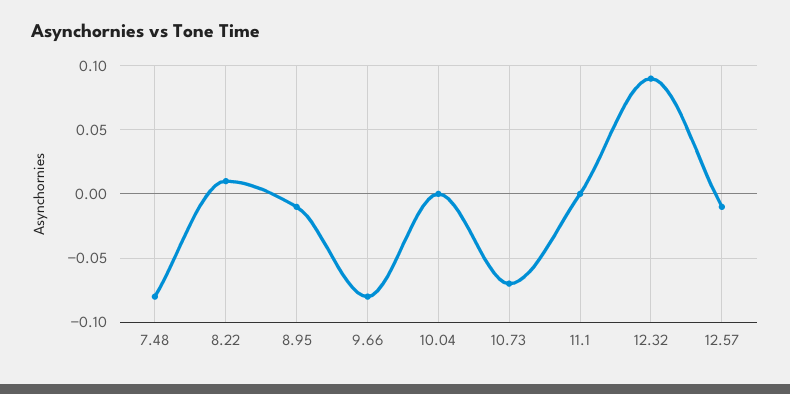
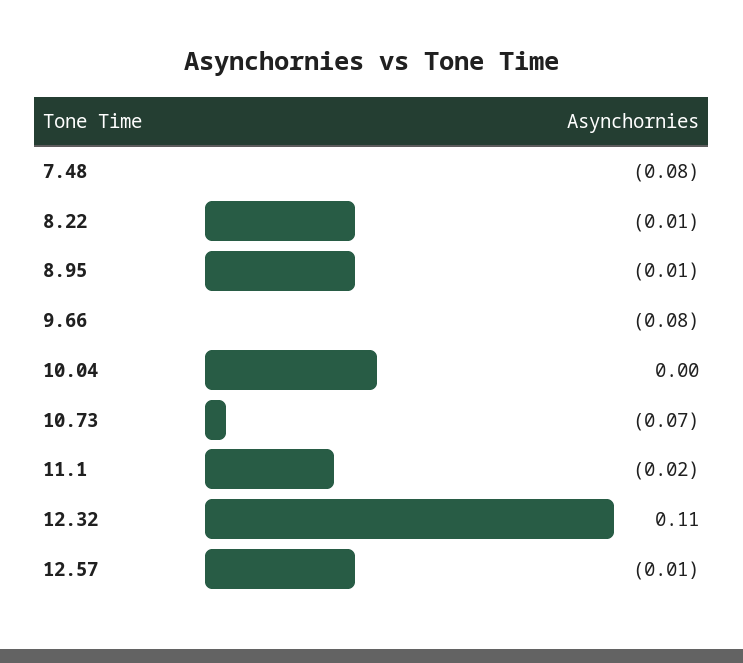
  {
    "7.48": -0.08,
-   "8.22": 0.01,
+   "8.22": -0.01,
    "8.95": -0.01,
    "9.66": -0.08,
    "10.04": 0,
    "10.73": -0.07,
-   "11.1": 0,
+   "11.1": -0.02,
-   "12.32": 0.09,
+   "12.32": 0.11,
    "12.57": -0.01
  }

